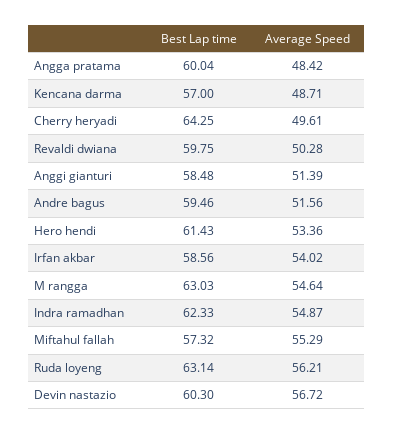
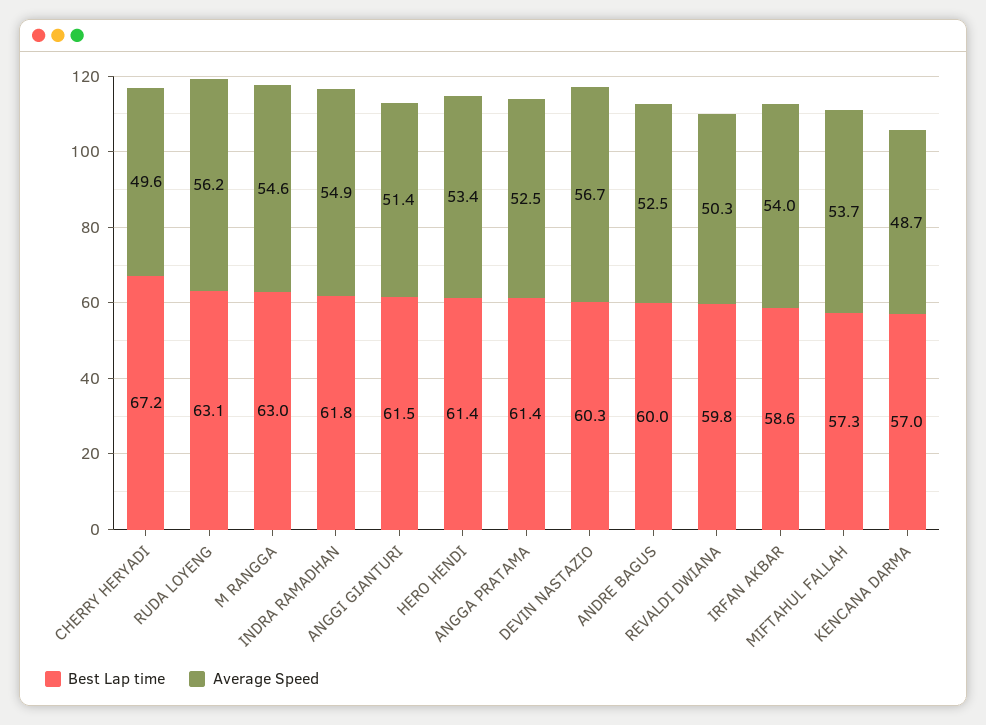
  {
    "Best Lap time": {
-     "Angga pratama": 60.04,
+     "Angga pratama": 61.4,
      "Kencana darma": 57,
-     "Cherry heryadi": 64.25,
+     "Cherry heryadi": 67.2,
      "Revaldi dwiana": 59.75,
-     "Anggi gianturi": 58.48,
+     "Anggi gianturi": 61.5,
-     "Andre bagus": 59.46,
+     "Andre bagus": 60,
      "Hero hendi": 61.43,
      "Irfan akbar": 58.56,
      "M rangga": 63.03,
-     "Indra ramadhan": 62.33,
+     "Indra ramadhan": 61.8,
      "Miftahul fallah": 57.32,
      "Ruda loyeng": 63.14,
      "Devin nastazio": 60.3
    },
    "Average Speed": {
-     "Angga pratama": 48.42,
+     "Angga pratama": 52.5,
      "Kencana darma": 48.71,
      "Cherry heryadi": 49.61,
      "Revaldi dwiana": 50.28,
      "Anggi gianturi": 51.39,
-     "Andre bagus": 51.56,
+     "Andre bagus": 52.5,
      "Hero hendi": 53.36,
      "Irfan akbar": 54.02,
      "M rangga": 54.64,
      "Indra ramadhan": 54.87,
-     "Miftahul fallah": 55.29,
+     "Miftahul fallah": 53.7,
      "Ruda loyeng": 56.21,
      "Devin nastazio": 56.72
    }
  }

